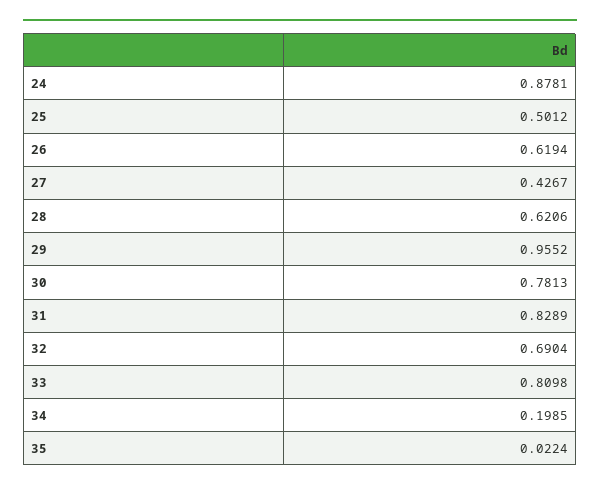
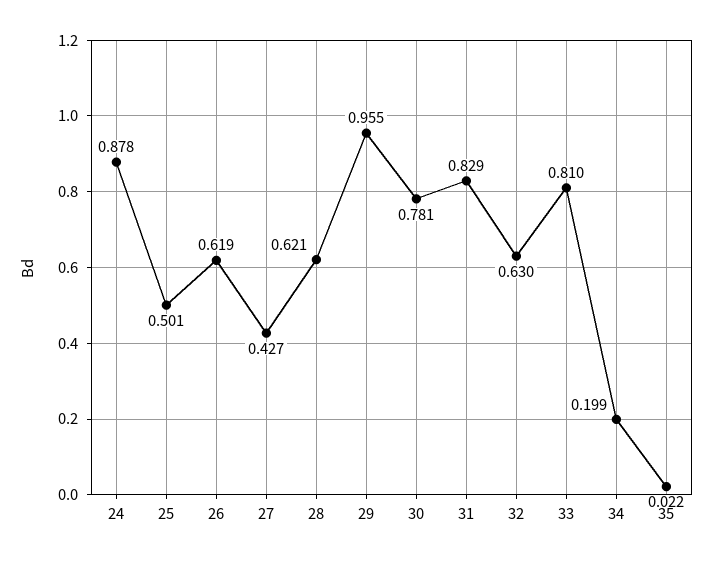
  {
    "24": 0.8781,
    "25": 0.5012,
    "26": 0.6194,
    "27": 0.4267,
    "28": 0.6206,
    "29": 0.9552,
    "30": 0.7813,
    "31": 0.8289,
-   "32": 0.6904,
+   "32": 0.63,
    "33": 0.8098,
    "34": 0.1985,
    "35": 0.0224
  }

